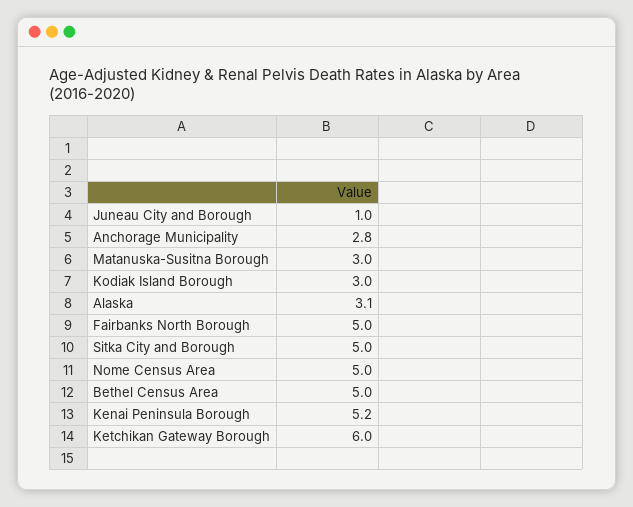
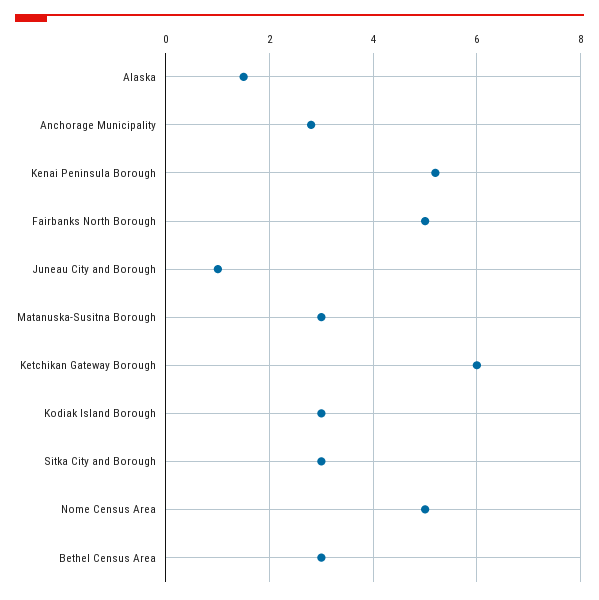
  {
    "Juneau City and Borough": 1,
    "Anchorage Municipality": 2.8,
    "Matanuska-Susitna Borough": 3,
    "Kodiak Island Borough": 3,
-   "Alaska": 3.1,
+   "Alaska": 1.5,
    "Fairbanks North Borough": 5,
-   "Sitka City and Borough": 5,
+   "Sitka City and Borough": 3,
    "Nome Census Area": 5,
-   "Bethel Census Area": 5,
+   "Bethel Census Area": 3,
    "Kenai Peninsula Borough": 5.2,
    "Ketchikan Gateway Borough": 6
  }

